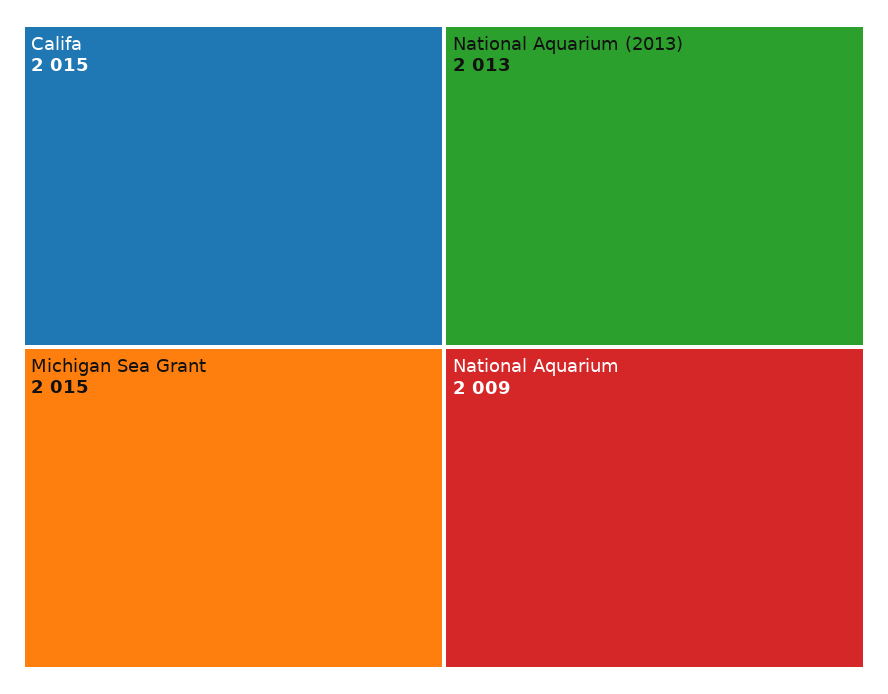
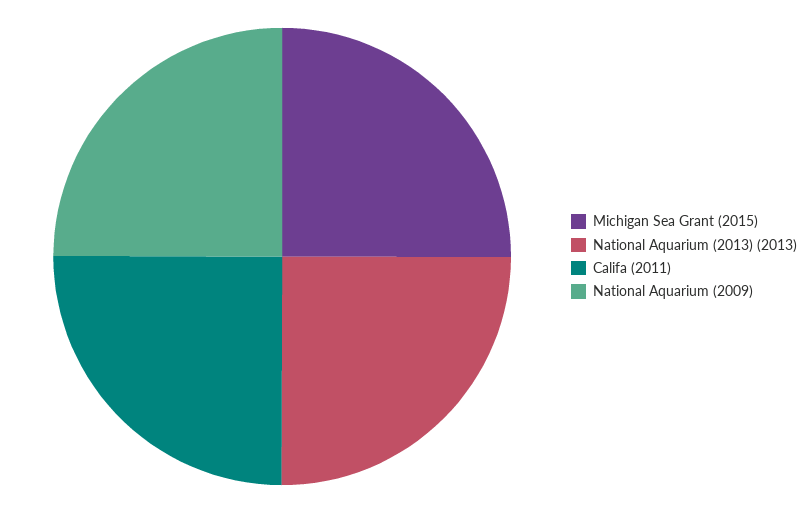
  {
-   "Califa": 2015,
+   "Califa": 2011,
    "Michigan Sea Grant": 2015,
    "National Aquarium (2013)": 2013,
    "National Aquarium": 2009
  }

